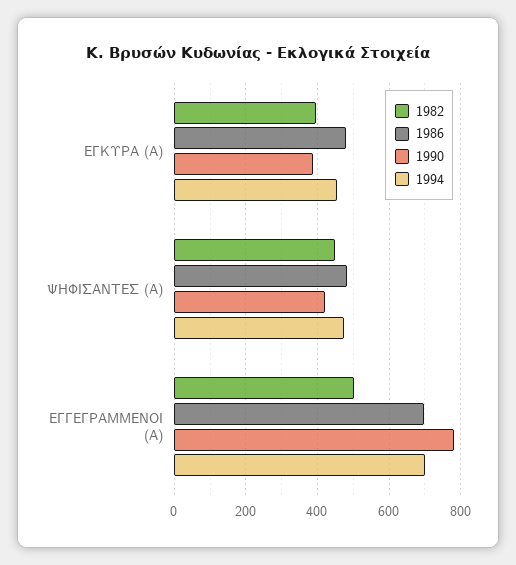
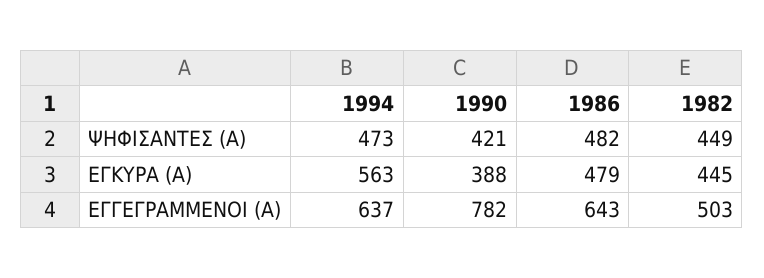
  {
    "1982": {
-     "ΕΓΚΥΡΑ (Α)": 400,
+     "ΕΓΚΥΡΑ (Α)": 445,
      "ΨΗΦΙΣΑΝΤΕΣ (Α)": 449,
      "ΕΓΓΕΓΡΑΜΜΕΝΟΙ (Α)": 503
    },
    "1986": {
      "ΕΓΚΥΡΑ (Α)": 479,
      "ΨΗΦΙΣΑΝΤΕΣ (Α)": 482,
-     "ΕΓΓΕΓΡΑΜΜΕΝΟΙ (Α)": 700
+     "ΕΓΓΕΓΡΑΜΜΕΝΟΙ (Α)": 643
    },
    "1990": {
      "ΕΓΚΥΡΑ (Α)": 388,
      "ΨΗΦΙΣΑΝΤΕΣ (Α)": 421,
      "ΕΓΓΕΓΡΑΜΜΕΝΟΙ (Α)": 782
    },
    "1994": {
-     "ΕΓΚΥΡΑ (Α)": 460,
+     "ΕΓΚΥΡΑ (Α)": 563,
      "ΨΗΦΙΣΑΝΤΕΣ (Α)": 473,
-     "ΕΓΓΕΓΡΑΜΜΕΝΟΙ (Α)": 700
+     "ΕΓΓΕΓΡΑΜΜΕΝΟΙ (Α)": 637
    }
  }

